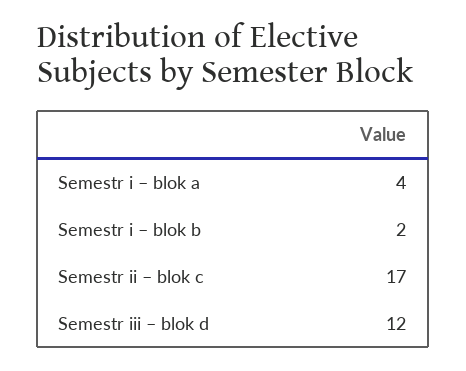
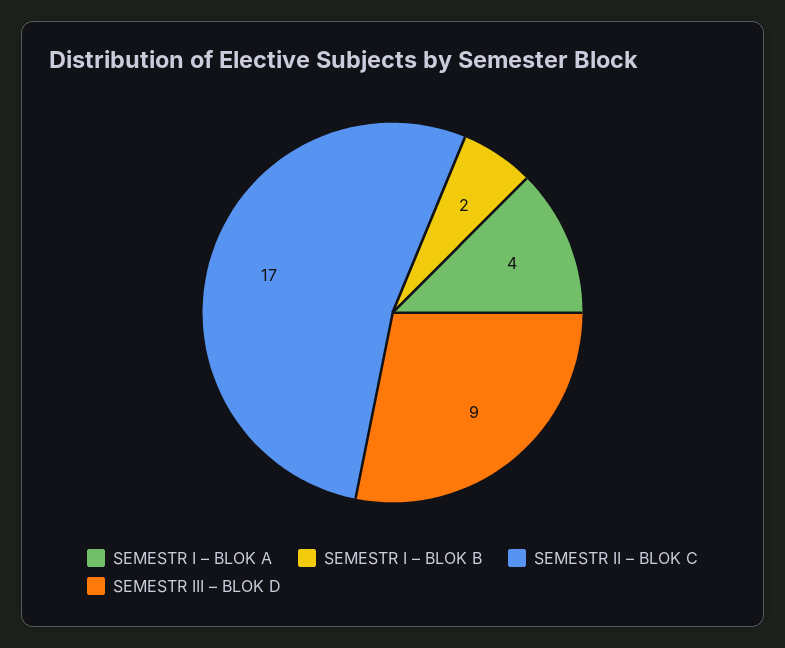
  {
    "Semestr i – blok a": 4,
    "Semestr i – blok b": 2,
    "Semestr ii – blok c": 17,
-   "Semestr iii – blok d": 12
+   "Semestr iii – blok d": 9
  }

